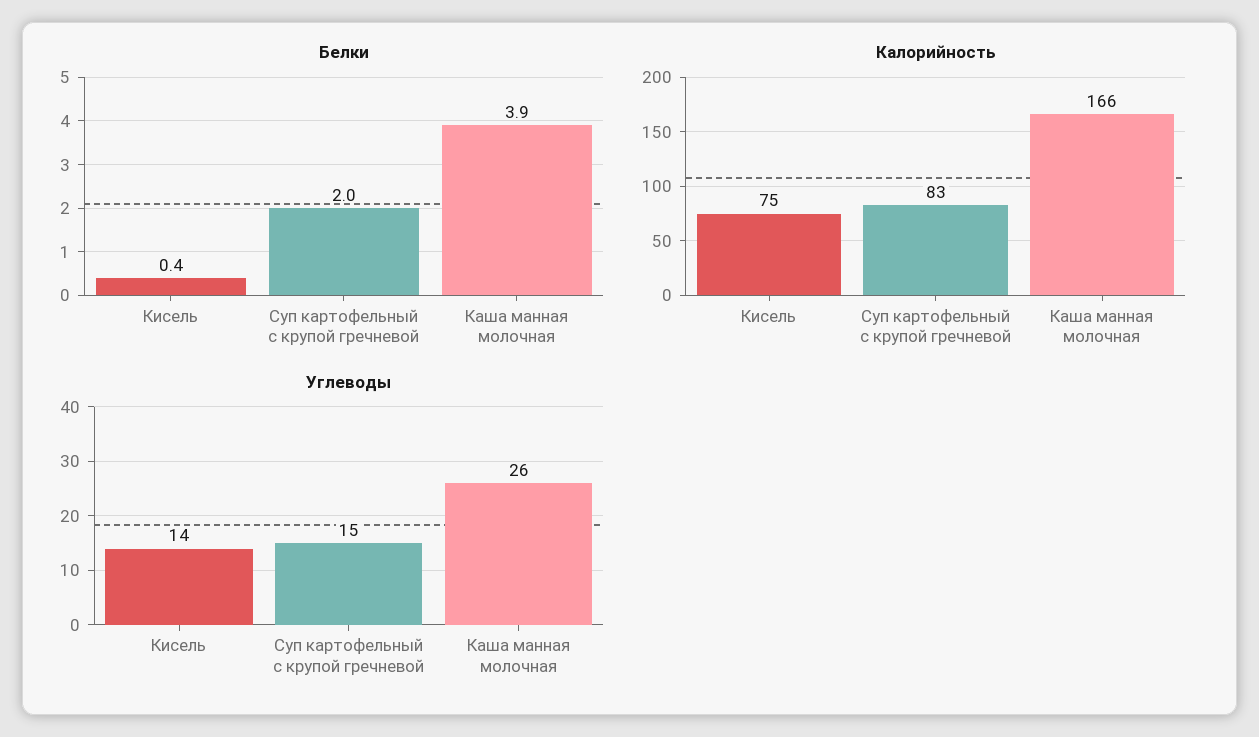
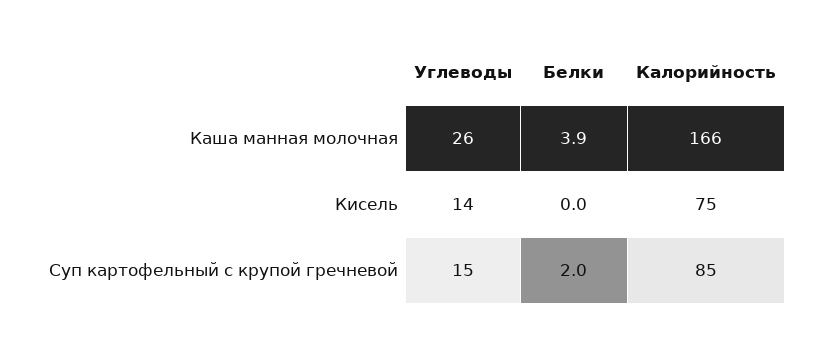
  {
    "Белки": {
-     "Кисель": 0.4,
+     "Кисель": 0,
      "Суп картофельный с крупой гречневой": 2,
      "Каша манная молочная": 3.9
    },
    "Калорийность": {
      "Кисель": 75,
-     "Суп картофельный с крупой гречневой": 83,
+     "Суп картофельный с крупой гречневой": 85,
      "Каша манная молочная": 166
    },
    "Углеводы": {
      "Кисель": 14,
      "Суп картофельный с крупой гречневой": 15,
      "Каша манная молочная": 26
    }
  }

